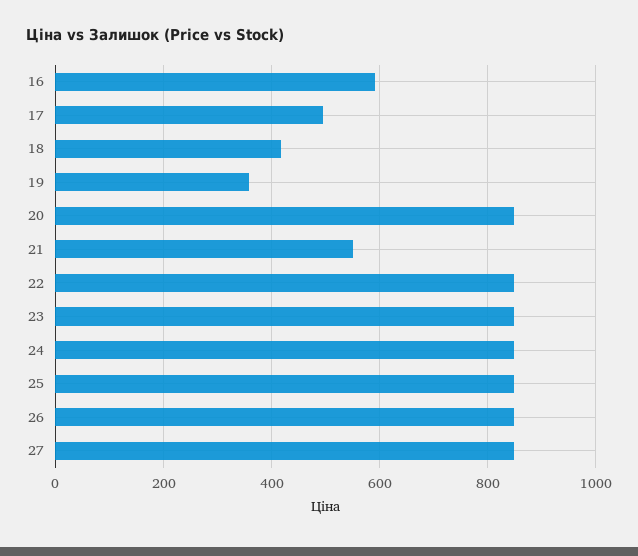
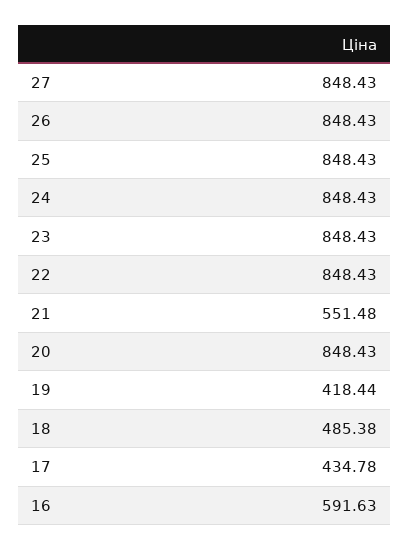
  {
    "16": 591.63,
-   "17": 500,
+   "17": 434.78,
-   "18": 420,
+   "18": 485.38,
-   "19": 360,
+   "19": 418.44,
    "20": 848.43,
    "21": 551.48,
    "22": 848.43,
    "23": 848.43,
    "24": 848.43,
    "25": 848.43,
    "26": 848.43,
    "27": 848.43
  }

